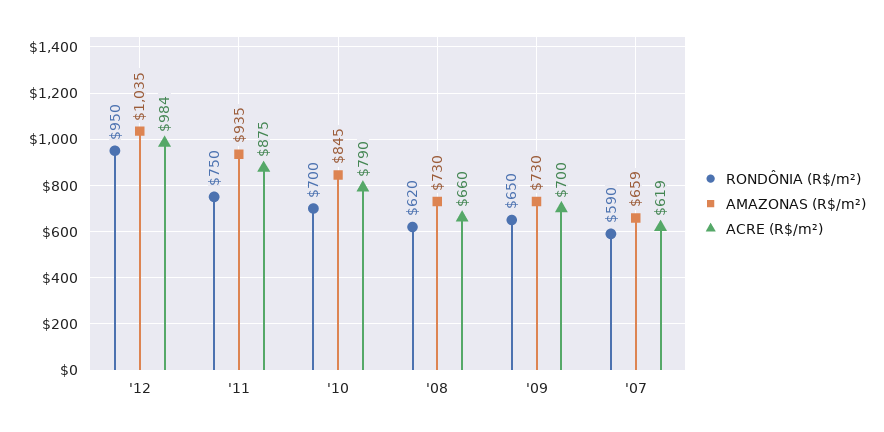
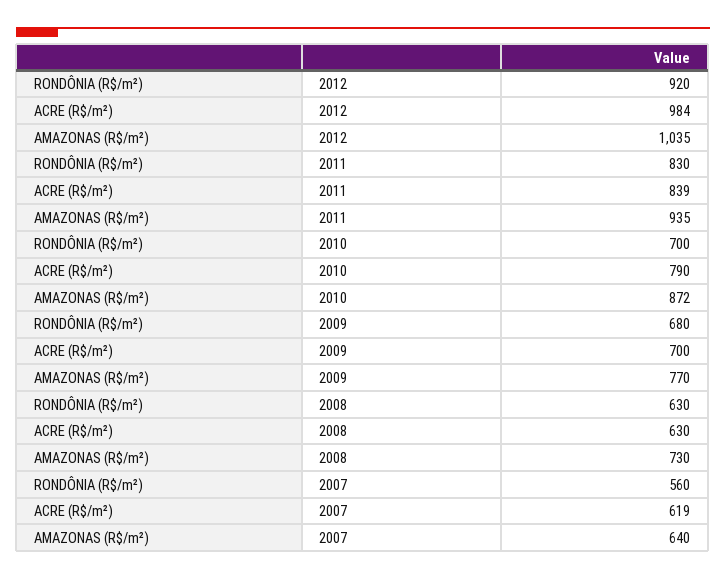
  {
    "RONDÔNIA (R$/m²)": {
-     "'12": 950,
+     "'12": 920,
-     "'11": 750,
+     "'11": 830,
      "'10": 700,
-     "'08": 620,
+     "'08": 630,
-     "'09": 650,
+     "'09": 680,
-     "'07": 590
+     "'07": 560
    },
    "AMAZONAS (R$/m²)": {
      "'12": 1035,
      "'11": 935,
-     "'10": 845,
+     "'10": 872,
      "'08": 730,
-     "'09": 730,
+     "'09": 770,
-     "'07": 659
+     "'07": 640
    },
    "ACRE (R$/m²)": {
      "'12": 984,
-     "'11": 875,
+     "'11": 839,
      "'10": 790,
-     "'08": 660,
+     "'08": 630,
      "'09": 700,
      "'07": 619
    }
  }

